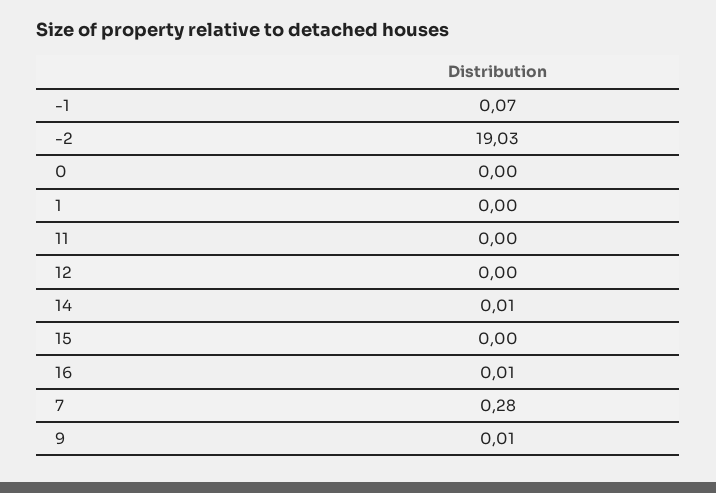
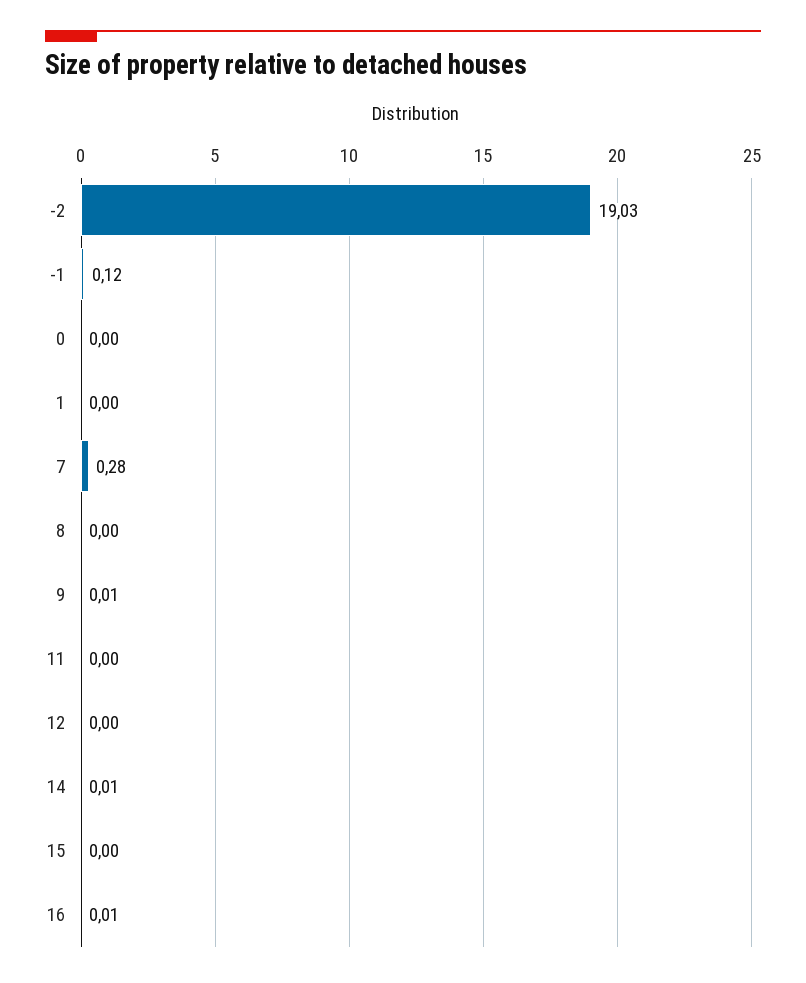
  {
-   "-1": 0.07,
+   "-1": 0.12,
    "-2": 19.03,
    "0": 0,
    "1": 0,
    "11": 0,
    "12": 0,
    "14": 0.01,
    "15": 0,
    "16": 0.01,
    "7": 0.28,
-   "9": 0.01
+   "9": 0.01,
+   "8": 0
  }

